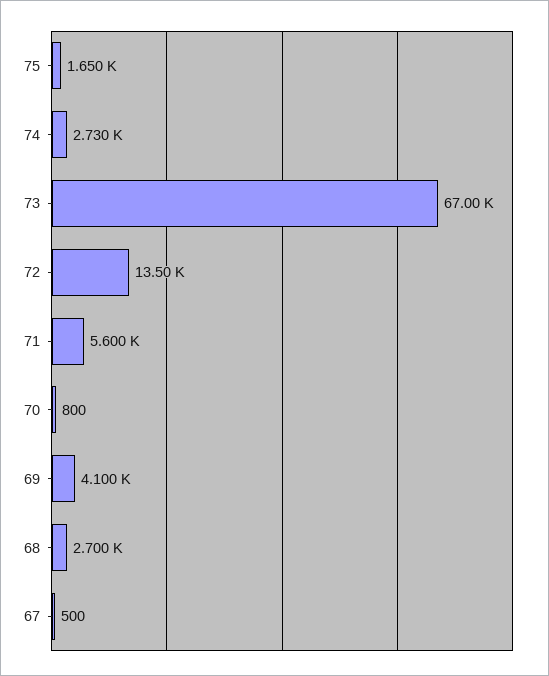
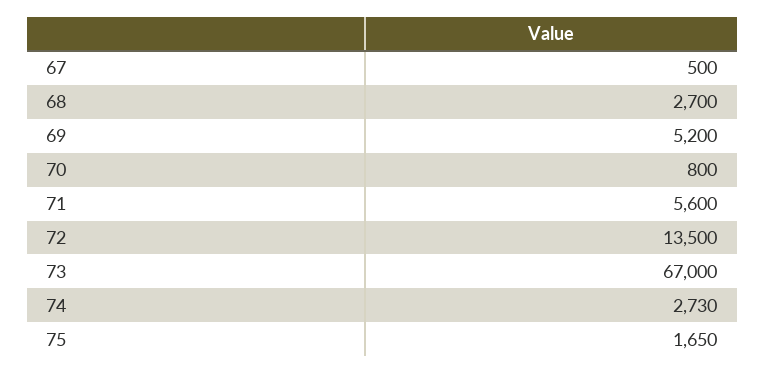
  {
    "75": 1650,
    "74": 2730,
    "73": 67000,
    "72": 13500,
    "71": 5600,
    "70": 800,
-   "69": 4100,
+   "69": 5200,
    "68": 2700,
    "67": 500
  }

